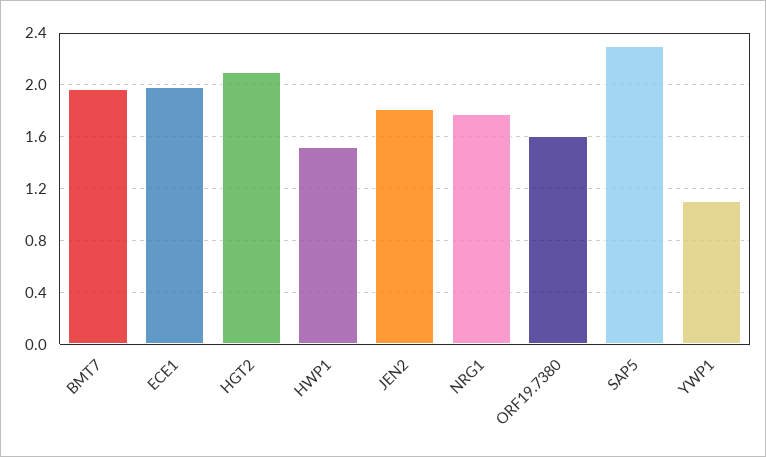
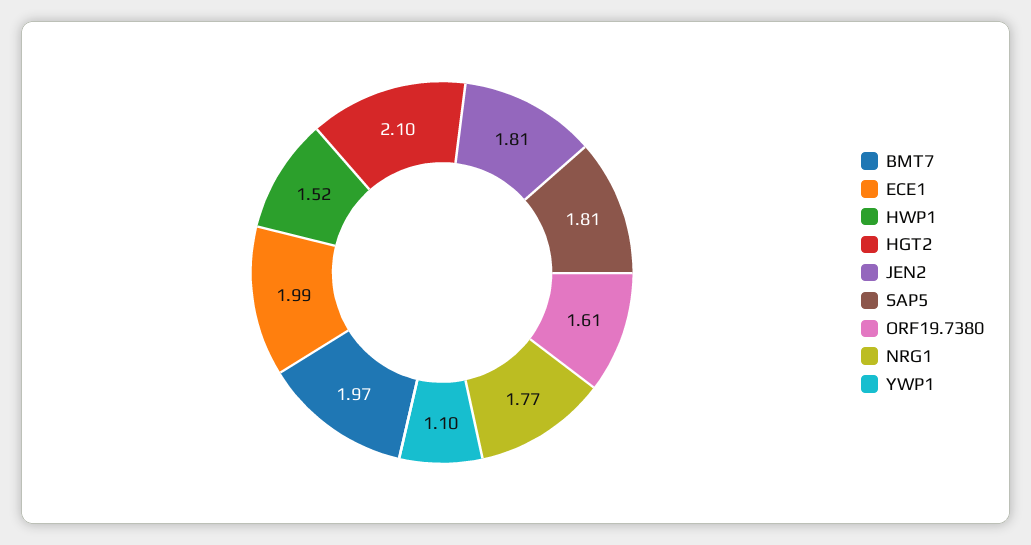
  {
    "BMT7": 1.97,
    "ECE1": 1.99,
    "HGT2": 2.1,
    "HWP1": 1.52,
    "JEN2": 1.81,
    "NRG1": 1.77,
    "ORF19.7380": 1.61,
-   "SAP5": 2.3,
+   "SAP5": 1.81,
    "YWP1": 1.1
  }

